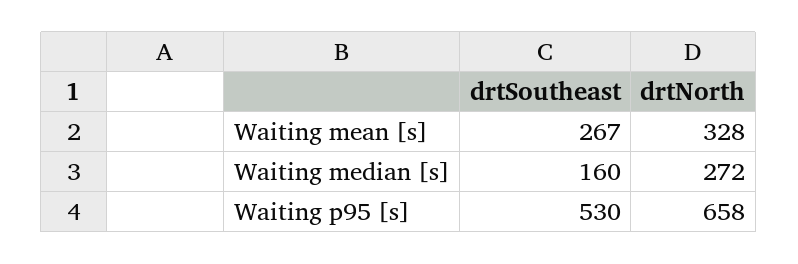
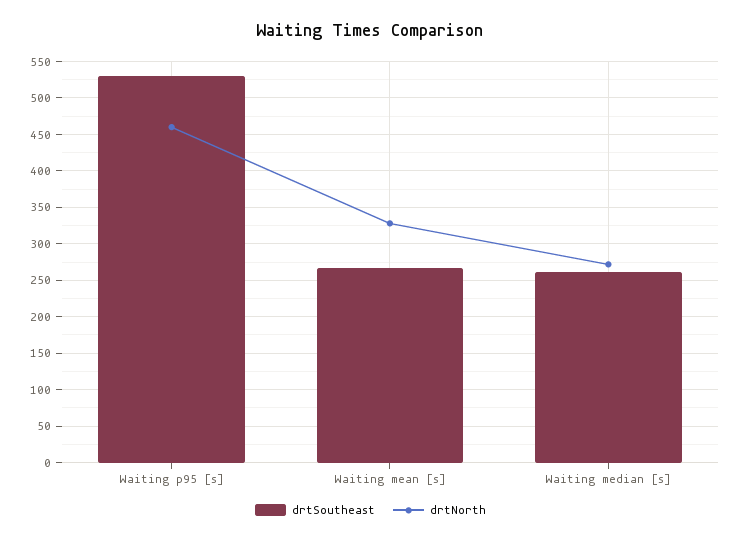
  {
    "drtSoutheast": {
      "Waiting mean [s]": 267,
-     "Waiting median [s]": 160,
+     "Waiting median [s]": 260,
      "Waiting p95 [s]": 530
    },
    "drtNorth": {
      "Waiting mean [s]": 328,
      "Waiting median [s]": 272,
-     "Waiting p95 [s]": 658
+     "Waiting p95 [s]": 460
    }
  }

